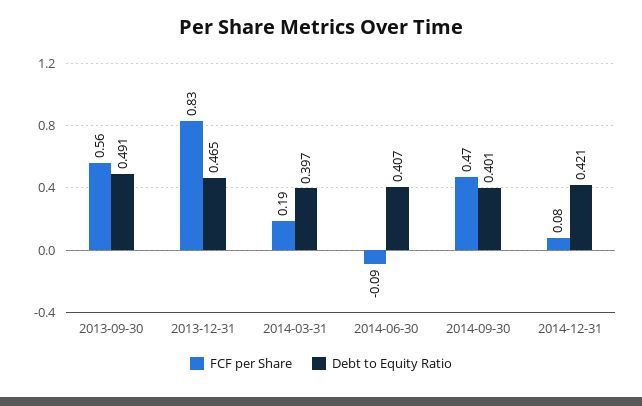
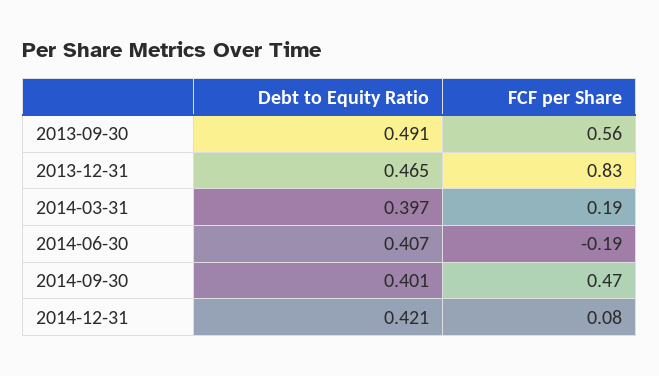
  {
    "FCF per Share": {
      "2013-09-30": 0.56,
      "2013-12-31": 0.83,
      "2014-03-31": 0.19,
-     "2014-06-30": -0.09,
+     "2014-06-30": -0.19,
      "2014-09-30": 0.47,
      "2014-12-31": 0.08
    },
    "Debt to Equity Ratio": {
      "2013-09-30": 0.491,
      "2013-12-31": 0.465,
      "2014-03-31": 0.397,
      "2014-06-30": 0.407,
      "2014-09-30": 0.401,
      "2014-12-31": 0.421
    }
  }

